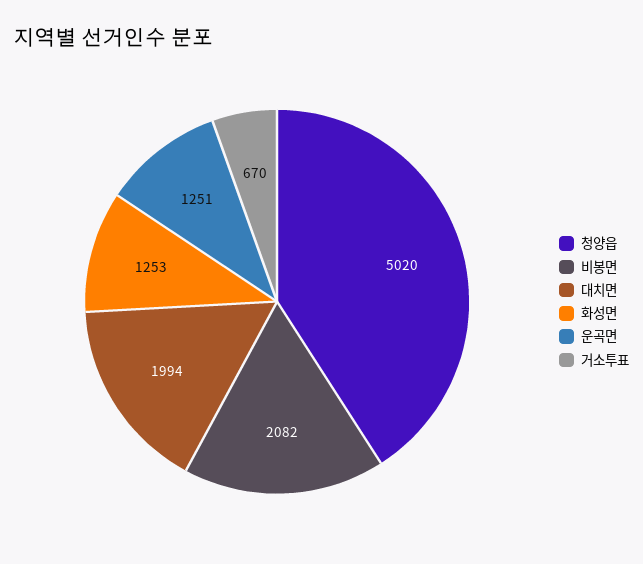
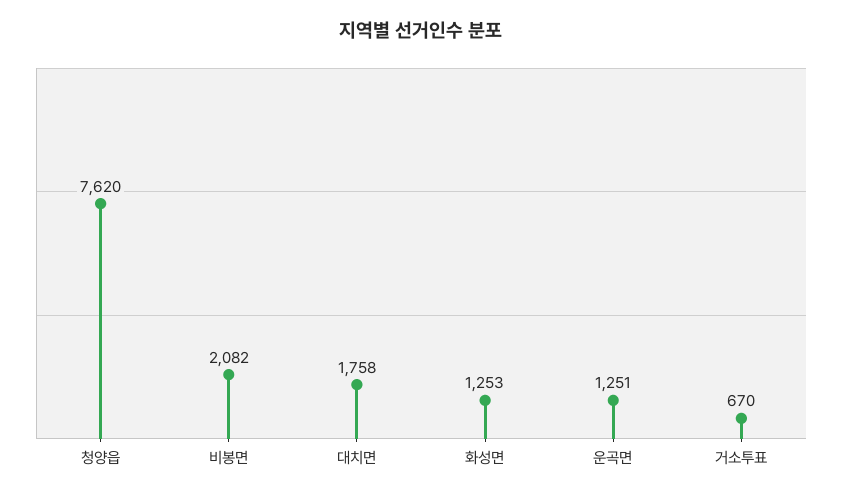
  {
-   "청양읍": 5020,
+   "청양읍": 7620,
    "비봉면": 2082,
-   "대치면": 1994,
+   "대치면": 1758,
    "화성면": 1253,
    "운곡면": 1251,
    "거소투표": 670
  }

